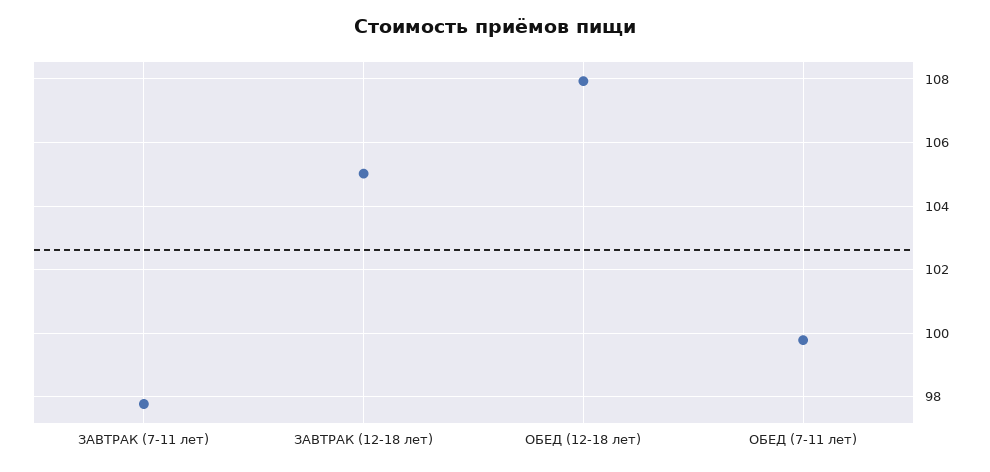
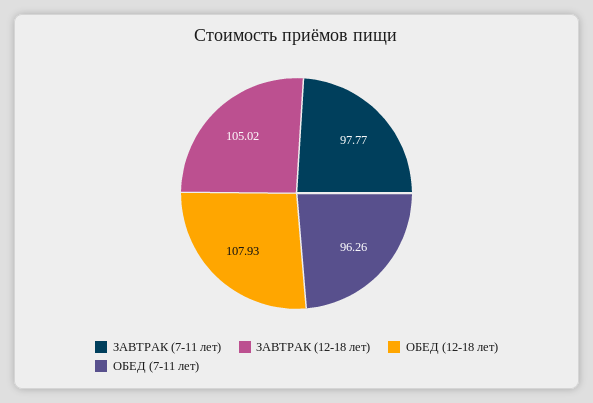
  {
    "ЗАВТРАК (7-11 лет)": 97.77,
    "ЗАВТРАК (12-18 лет)": 105.02,
    "ОБЕД (12-18 лет)": 107.93,
-   "ОБЕД (7-11 лет)": 99.8
+   "ОБЕД (7-11 лет)": 96.26
  }

